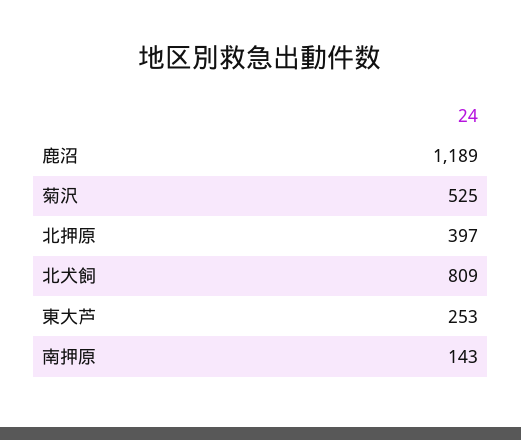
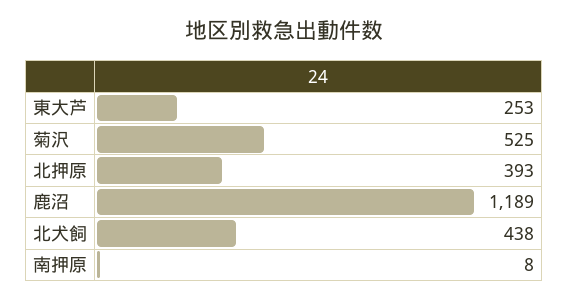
  {
    "鹿沼": 1189,
    "菊沢": 525,
-   "北押原": 397,
+   "北押原": 393,
-   "北犬飼": 809,
+   "北犬飼": 438,
    "東大芦": 253,
-   "南押原": 143
+   "南押原": 8
  }

